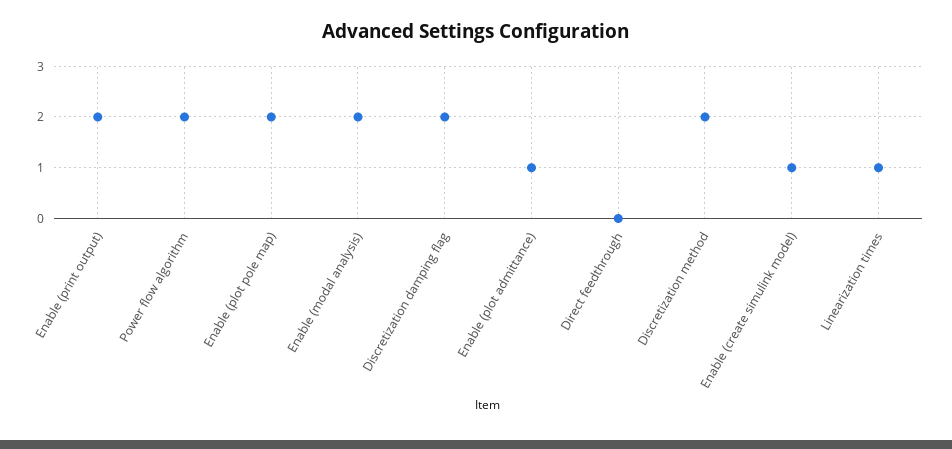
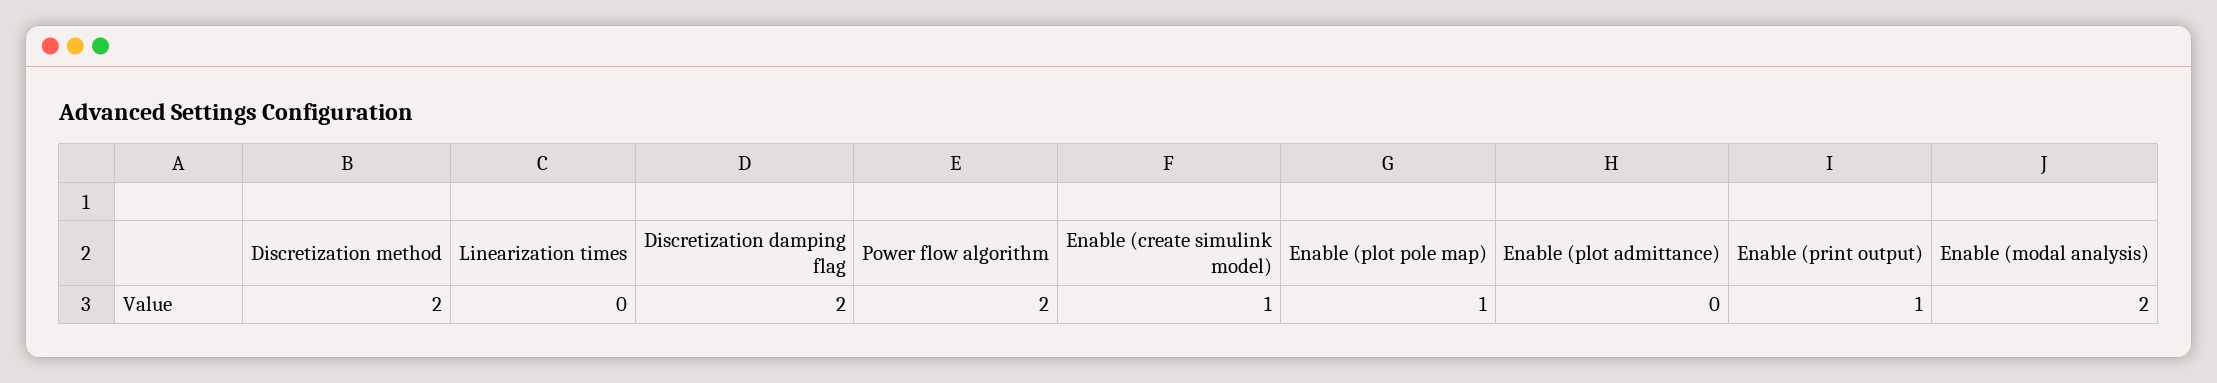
  {
-   "Enable (print output)": 2,
+   "Enable (print output)": 1,
    "Power flow algorithm": 2,
-   "Enable (plot pole map)": 2,
+   "Enable (plot pole map)": 1,
    "Enable (modal analysis)": 2,
    "Discretization damping flag": 2,
-   "Enable (plot admittance)": 1,
+   "Enable (plot admittance)": 0,
-   "Direct feedthrough": 0,
    "Discretization method": 2,
    "Enable (create simulink model)": 1,
-   "Linearization times": 1
+   "Linearization times": 0
  }

